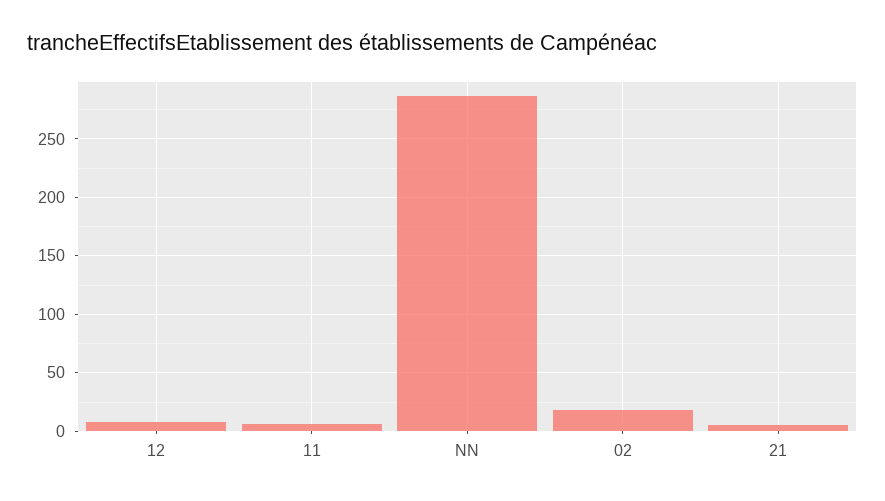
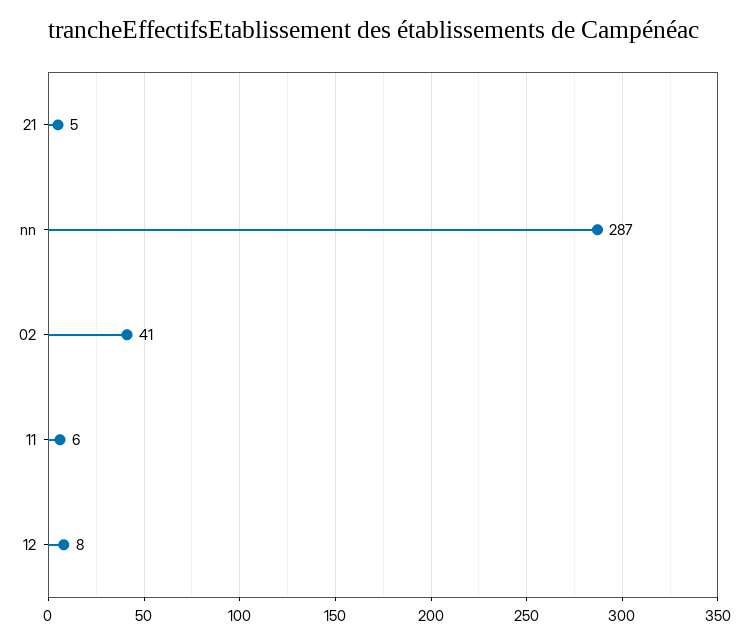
  {
    "12": 8,
    "11": 6,
    "NN": 287,
-   "02": 20,
+   "02": 41,
    "21": 5
  }

